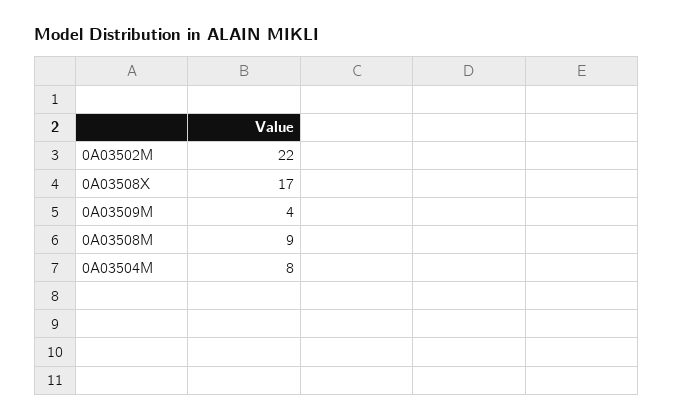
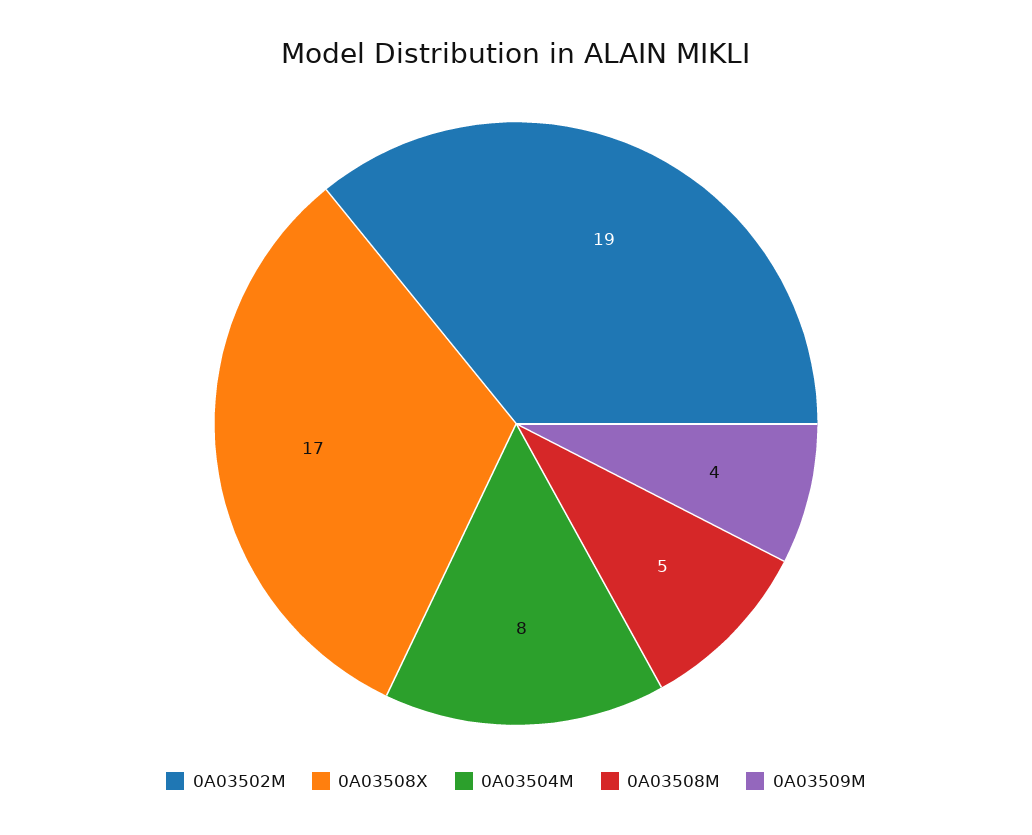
  {
-   "0A03502M": 22,
+   "0A03502M": 19,
    "0A03508X": 17,
    "0A03509M": 4,
-   "0A03508M": 9,
+   "0A03508M": 5,
    "0A03504M": 8
  }

